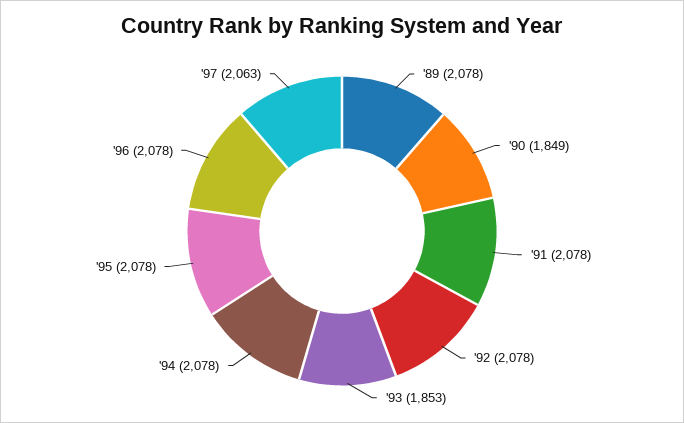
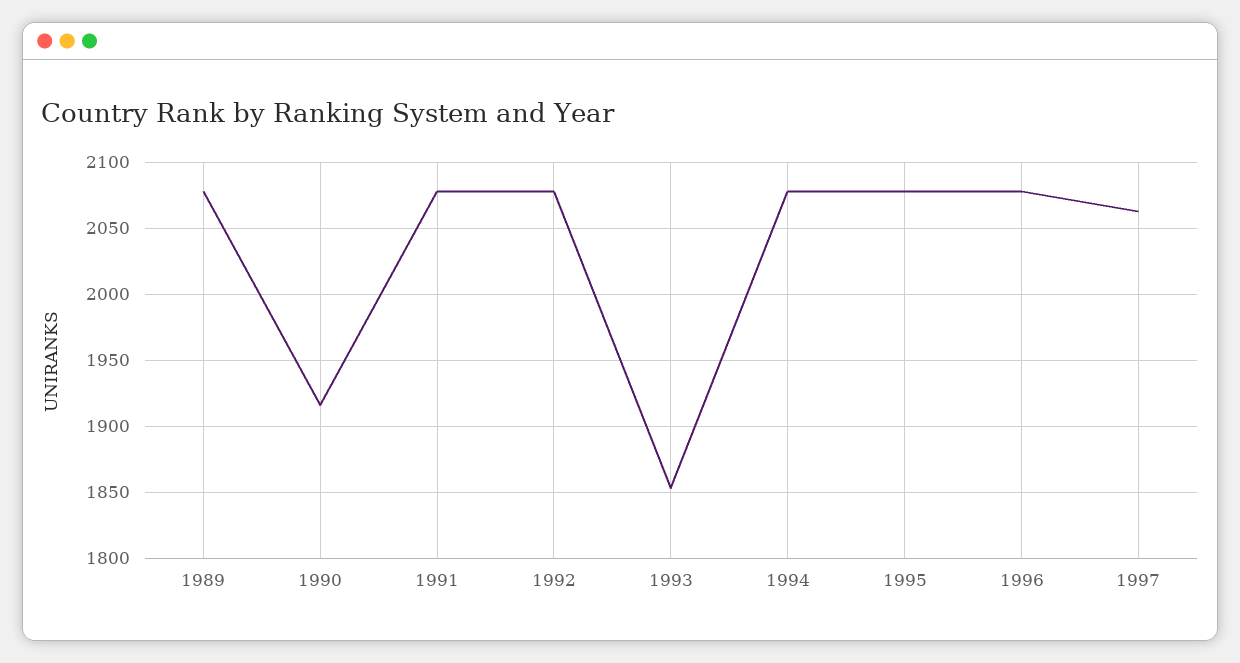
  {
    "'89": 2078,
-   "'90": 1849,
+   "'90": 1915,
    "'91": 2078,
    "'92": 2078,
    "'93": 1853,
    "'94": 2078,
    "'95": 2078,
    "'96": 2078,
    "'97": 2063
  }

